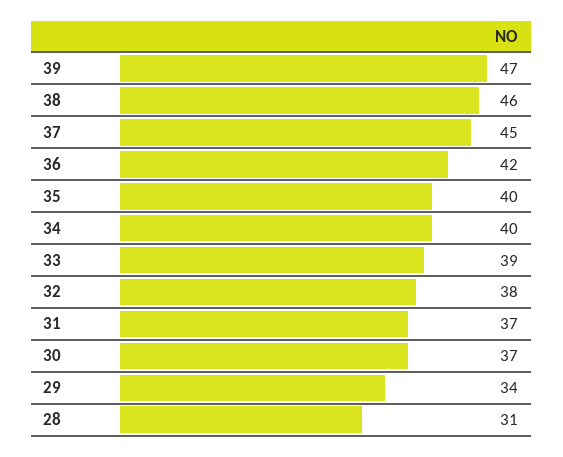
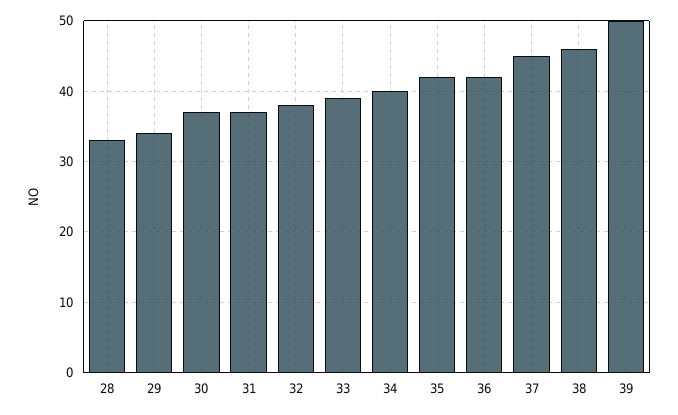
  {
-   "39": 47,
+   "39": 50,
    "38": 46,
    "37": 45,
    "36": 42,
-   "35": 40,
+   "35": 42,
    "34": 40,
    "33": 39,
    "32": 38,
    "31": 37,
    "30": 37,
    "29": 34,
-   "28": 31
+   "28": 33
  }

